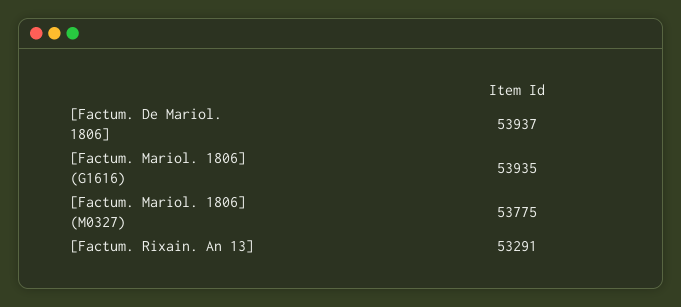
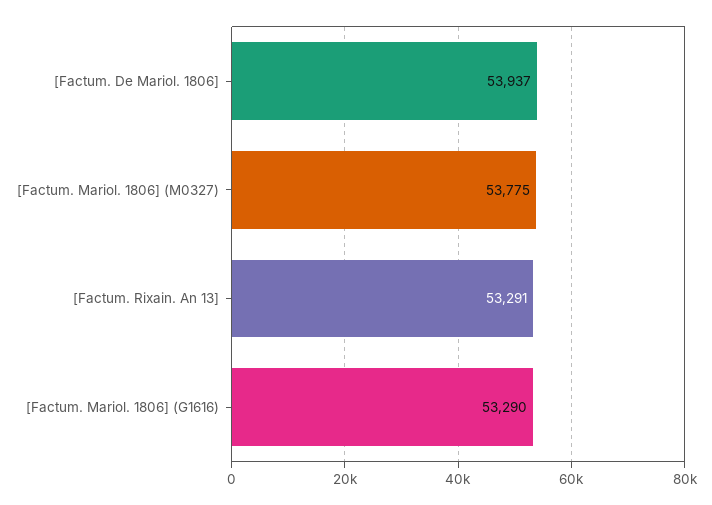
  {
    "[Factum. De Mariol. 1806]": 53937,
-   "[Factum. Mariol. 1806] (G1616)": 53935,
+   "[Factum. Mariol. 1806] (G1616)": 53290,
    "[Factum. Mariol. 1806] (M0327)": 53775,
    "[Factum. Rixain. An 13]": 53291
  }

